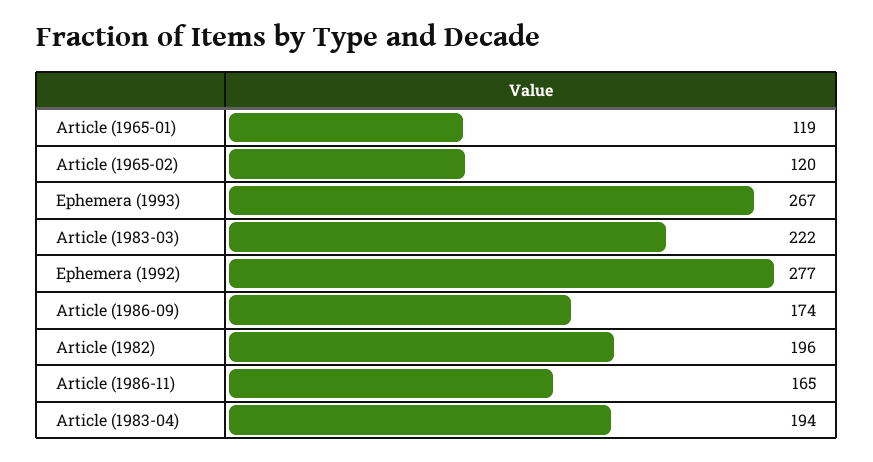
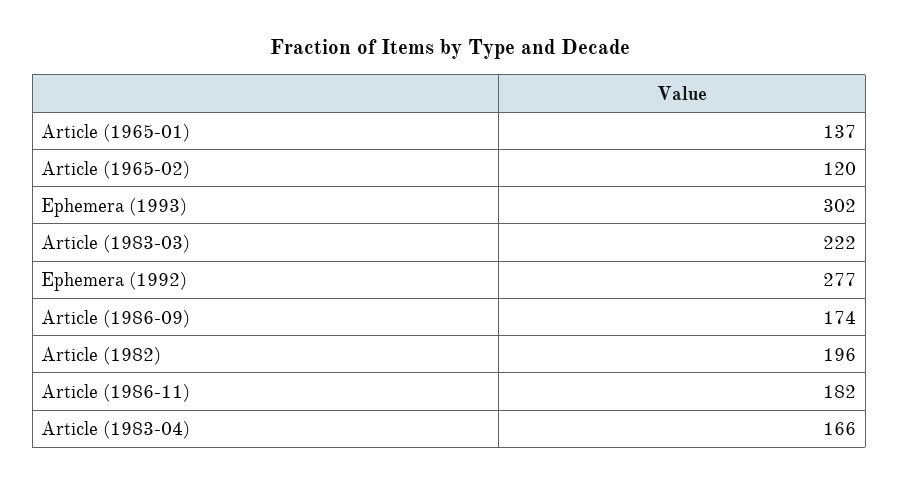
  {
-   "Article (1965-01)": 119,
+   "Article (1965-01)": 137,
    "Article (1965-02)": 120,
-   "Ephemera (1993)": 267,
+   "Ephemera (1993)": 302,
    "Article (1983-03)": 222,
    "Ephemera (1992)": 277,
    "Article (1986-09)": 174,
    "Article (1982)": 196,
-   "Article (1986-11)": 165,
+   "Article (1986-11)": 182,
-   "Article (1983-04)": 194
+   "Article (1983-04)": 166
  }

